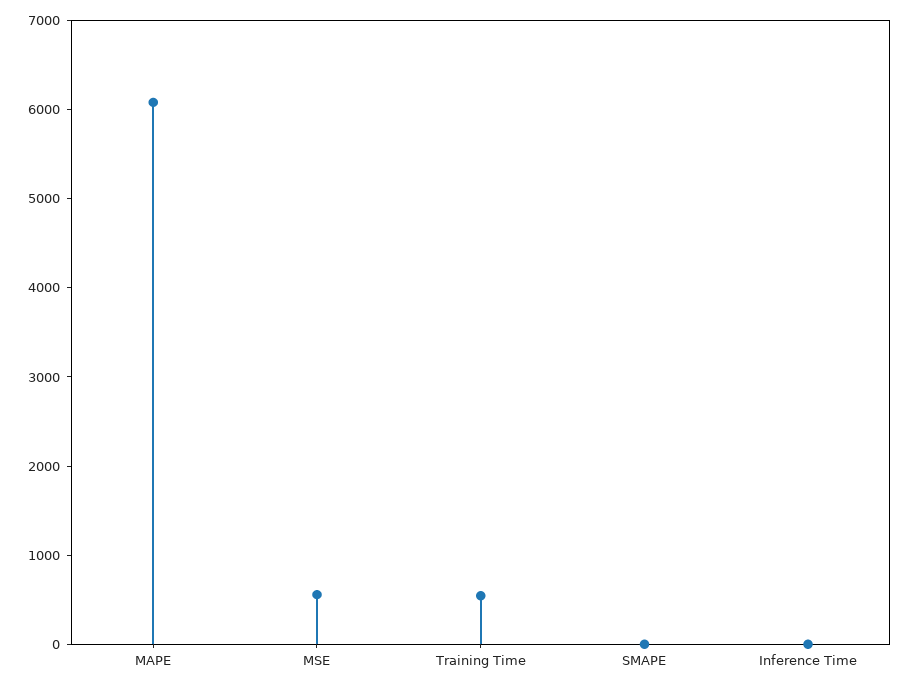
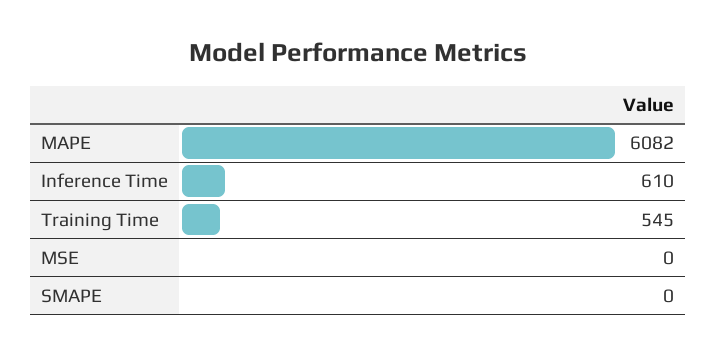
  {
    "MAPE": 6082,
-   "MSE": 600,
+   "MSE": 0,
    "Training Time": 545,
    "SMAPE": 0,
-   "Inference Time": 0
+   "Inference Time": 610
  }

